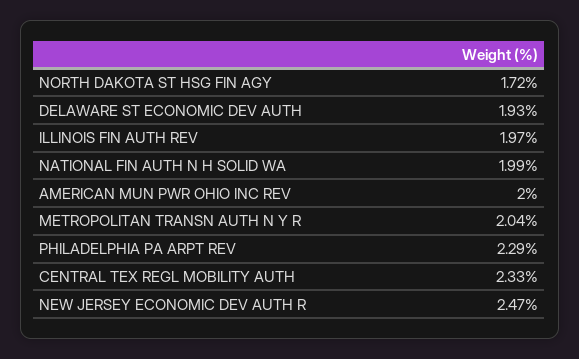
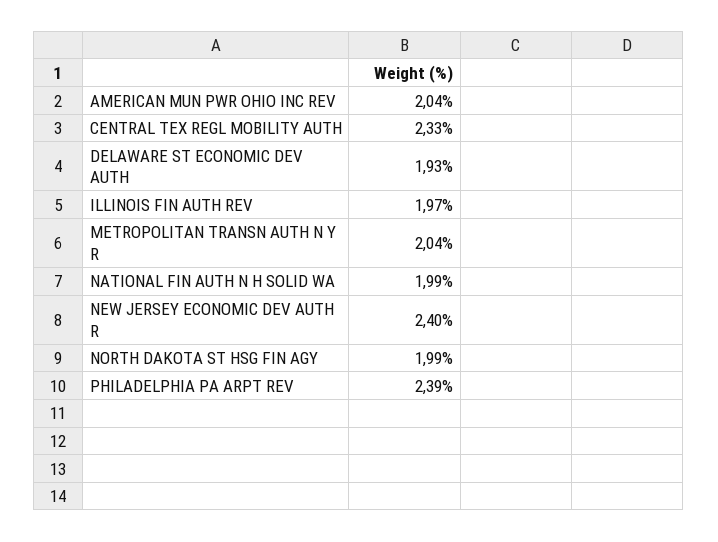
  {
-   "NORTH DAKOTA ST HSG FIN AGY": 1.72,
+   "NORTH DAKOTA ST HSG FIN AGY": 1.99,
    "DELAWARE ST ECONOMIC DEV AUTH": 1.93,
    "ILLINOIS FIN AUTH REV": 1.97,
    "NATIONAL FIN AUTH N H SOLID WA": 1.99,
-   "AMERICAN MUN PWR OHIO INC REV": 2,
+   "AMERICAN MUN PWR OHIO INC REV": 2.04,
    "METROPOLITAN TRANSN AUTH N Y R": 2.04,
-   "PHILADELPHIA PA ARPT REV": 2.29,
+   "PHILADELPHIA PA ARPT REV": 2.39,
    "CENTRAL TEX REGL MOBILITY AUTH": 2.33,
-   "NEW JERSEY ECONOMIC DEV AUTH R": 2.47
+   "NEW JERSEY ECONOMIC DEV AUTH R": 2.4
  }

